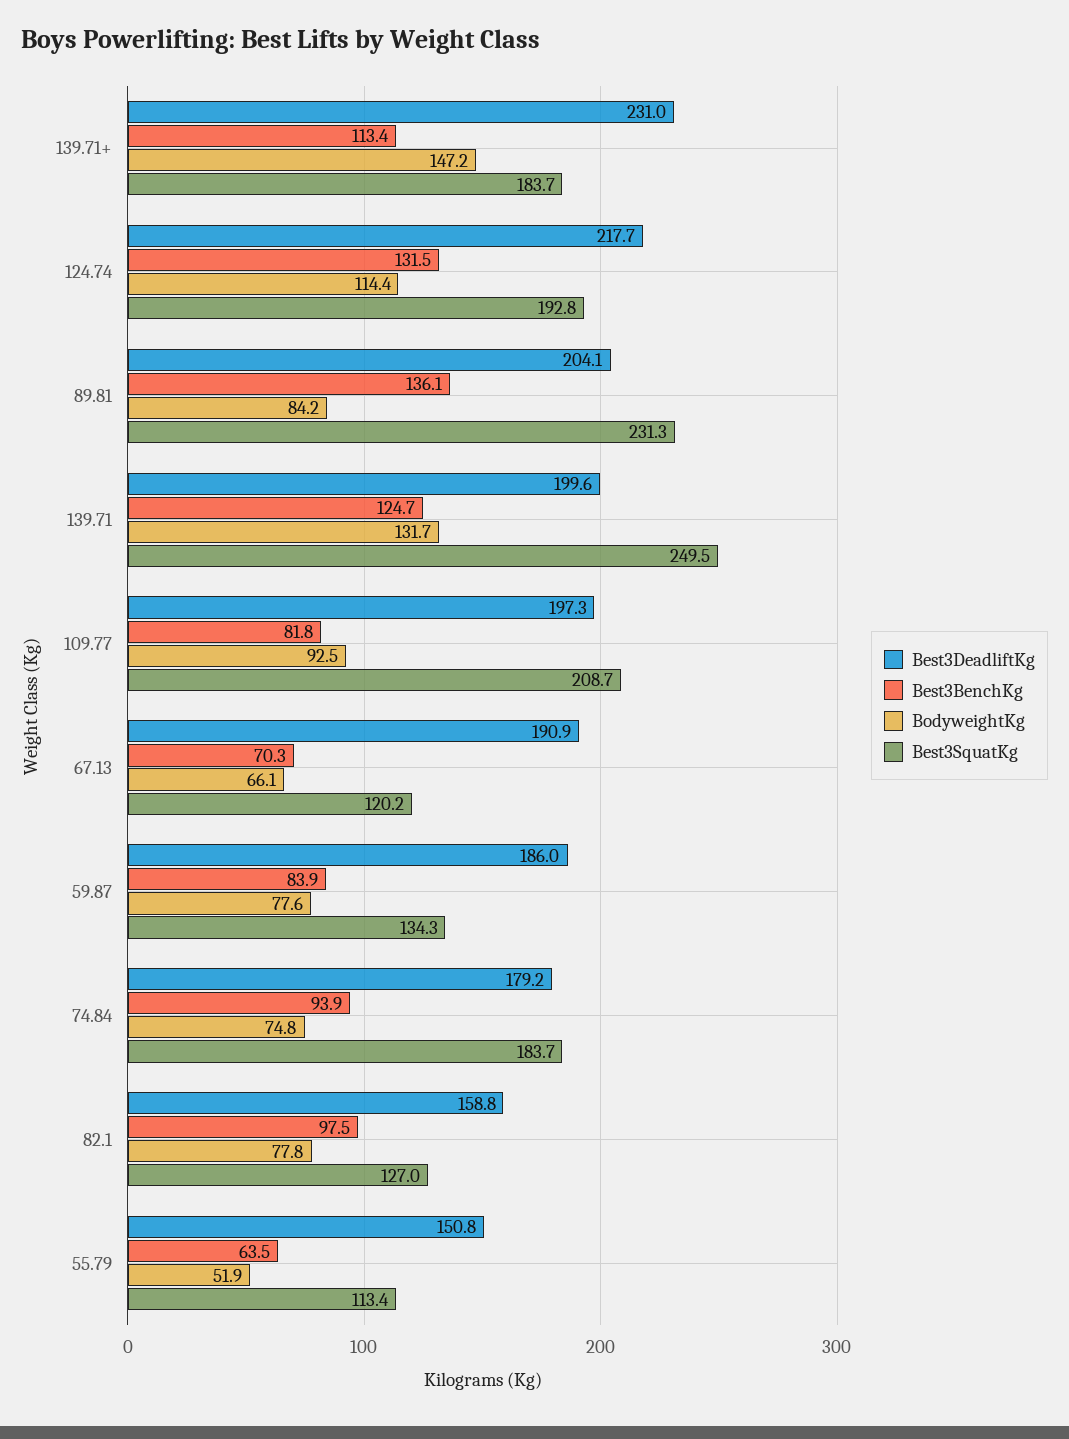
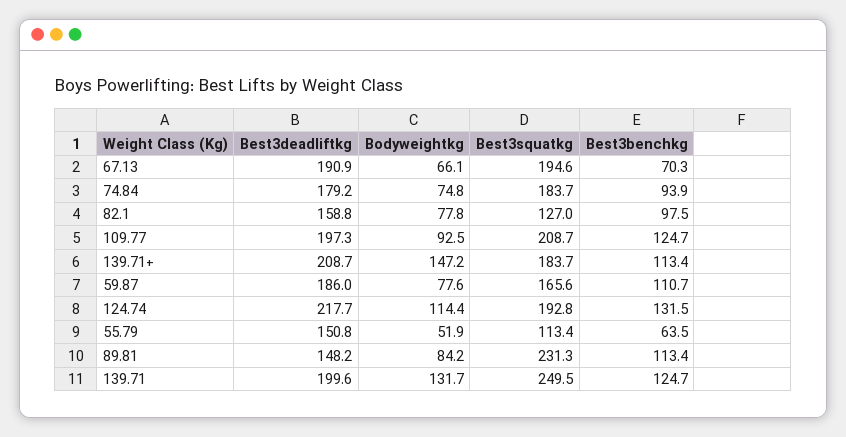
  {
    "Best3DeadliftKg": {
-     "139.71+": 231,
+     "139.71+": 208.7,
      "124.74": 217.7,
-     "89.81": 204.1,
+     "89.81": 148.2,
      "139.71": 199.6,
      "109.77": 197.3,
      "67.13": 190.9,
      "59.87": 186,
      "74.84": 179.2,
      "82.1": 158.8,
      "55.79": 150.8
    },
    "Best3BenchKg": {
      "139.71+": 113.4,
      "124.74": 131.5,
-     "89.81": 136.1,
+     "89.81": 113.4,
      "139.71": 124.7,
-     "109.77": 81.8,
+     "109.77": 124.7,
      "67.13": 70.3,
-     "59.87": 83.9,
+     "59.87": 110.7,
      "74.84": 93.9,
      "82.1": 97.5,
      "55.79": 63.5
    },
    "BodyweightKg": {
      "139.71+": 147.2,
      "124.74": 114.4,
      "89.81": 84.2,
      "139.71": 131.7,
      "109.77": 92.5,
      "67.13": 66.1,
      "59.87": 77.6,
      "74.84": 74.8,
      "82.1": 77.8,
      "55.79": 51.9
    },
    "Best3SquatKg": {
      "139.71+": 183.7,
      "124.74": 192.8,
      "89.81": 231.3,
      "139.71": 249.5,
      "109.77": 208.7,
-     "67.13": 120.2,
+     "67.13": 194.6,
-     "59.87": 134.3,
+     "59.87": 165.6,
      "74.84": 183.7,
      "82.1": 127,
      "55.79": 113.4
    }
  }

